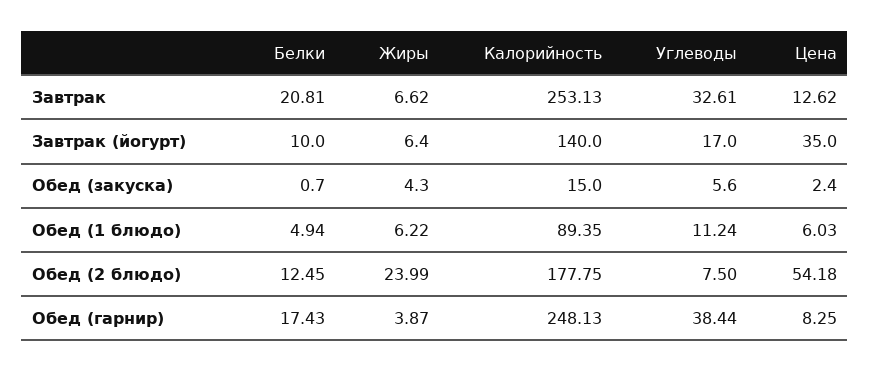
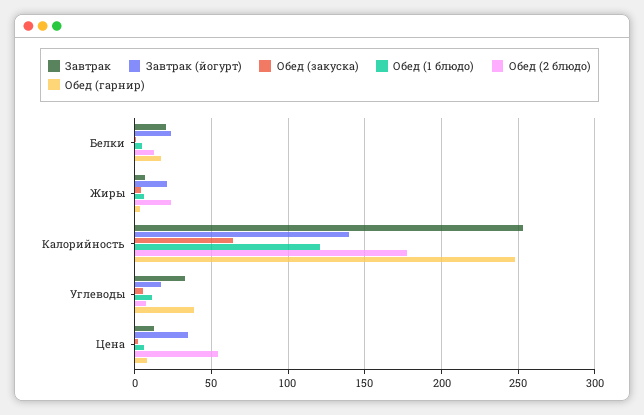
  {
    "Завтрак": {
      "Белки": 20.81,
      "Жиры": 6.62,
      "Калорийность": 253.13,
      "Углеводы": 32.61,
      "Цена": 12.62
    },
    "Завтрак (йогурт)": {
-     "Белки": 10,
+     "Белки": 25,
-     "Жиры": 6.4,
+     "Жиры": 20,
      "Калорийность": 140,
      "Углеводы": 17,
      "Цена": 35
    },
    "Обед (закуска)": {
      "Белки": 0.7,
      "Жиры": 4.3,
-     "Калорийность": 15,
+     "Калорийность": 65,
      "Углеводы": 5.6,
      "Цена": 2.4
    },
    "Обед (1 блюдо)": {
      "Белки": 4.94,
      "Жиры": 6.22,
-     "Калорийность": 89.35,
+     "Калорийность": 120,
      "Углеводы": 11.24,
      "Цена": 6.03
    },
    "Обед (2 блюдо)": {
      "Белки": 12.45,
      "Жиры": 23.99,
      "Калорийность": 177.75,
      "Углеводы": 7.5,
      "Цена": 54.18
    },
    "Обед (гарнир)": {
      "Белки": 17.43,
      "Жиры": 3.87,
      "Калорийность": 248.13,
      "Углеводы": 38.44,
      "Цена": 8.25
    }
  }

